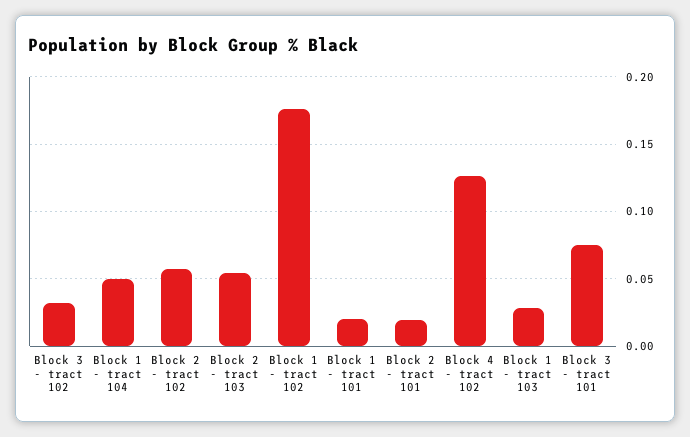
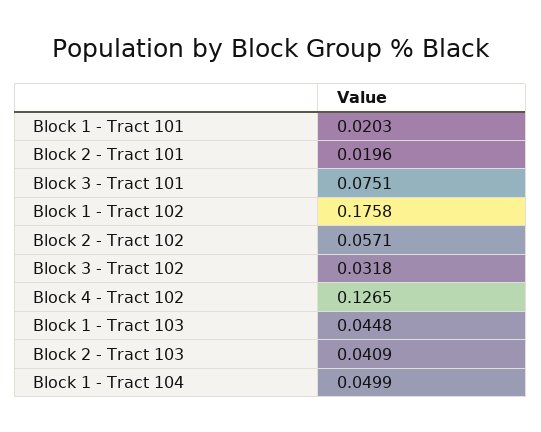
  {
    "Block 3 - tract 102": 0.0318,
    "Block 1 - tract 104": 0.0499,
    "Block 2 - tract 102": 0.0571,
-   "Block 2 - tract 103": 0.055,
+   "Block 2 - tract 103": 0.0409,
    "Block 1 - tract 102": 0.1758,
    "Block 1 - tract 101": 0.0203,
    "Block 2 - tract 101": 0.0196,
    "Block 4 - tract 102": 0.1265,
-   "Block 1 - tract 103": 0.03,
+   "Block 1 - tract 103": 0.0448,
    "Block 3 - tract 101": 0.0751
  }

